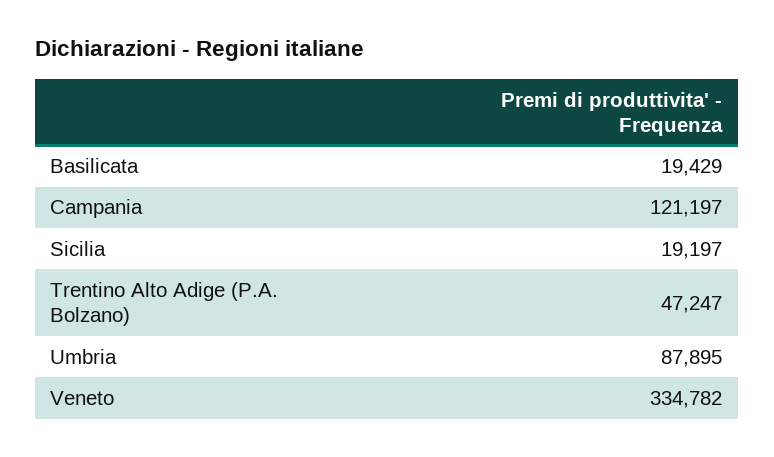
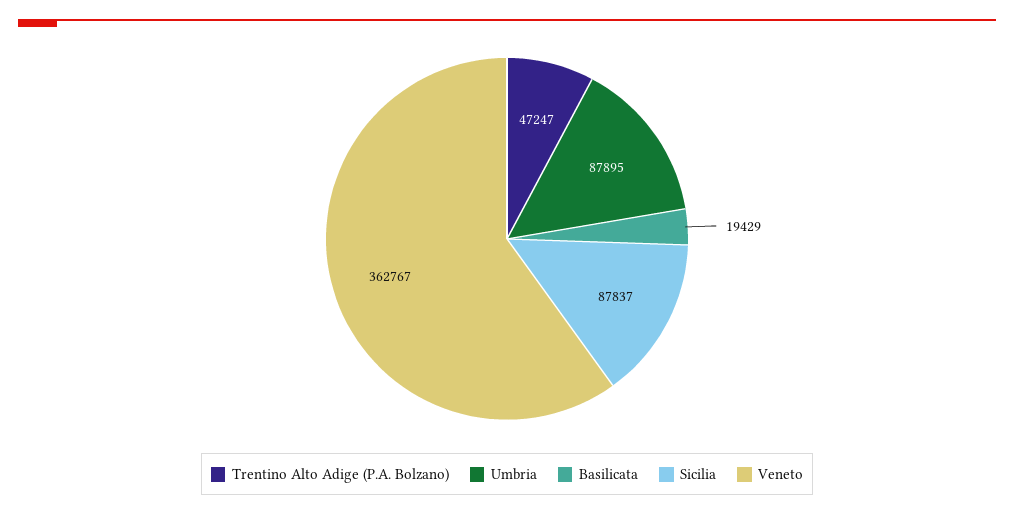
  {
    "Basilicata": 19429,
-   "Campania": 121197,
-   "Sicilia": 19197,
+   "Sicilia": 87837,
    "Trentino Alto Adige (P.A. Bolzano)": 47247,
    "Umbria": 87895,
-   "Veneto": 334782
+   "Veneto": 362767
  }

